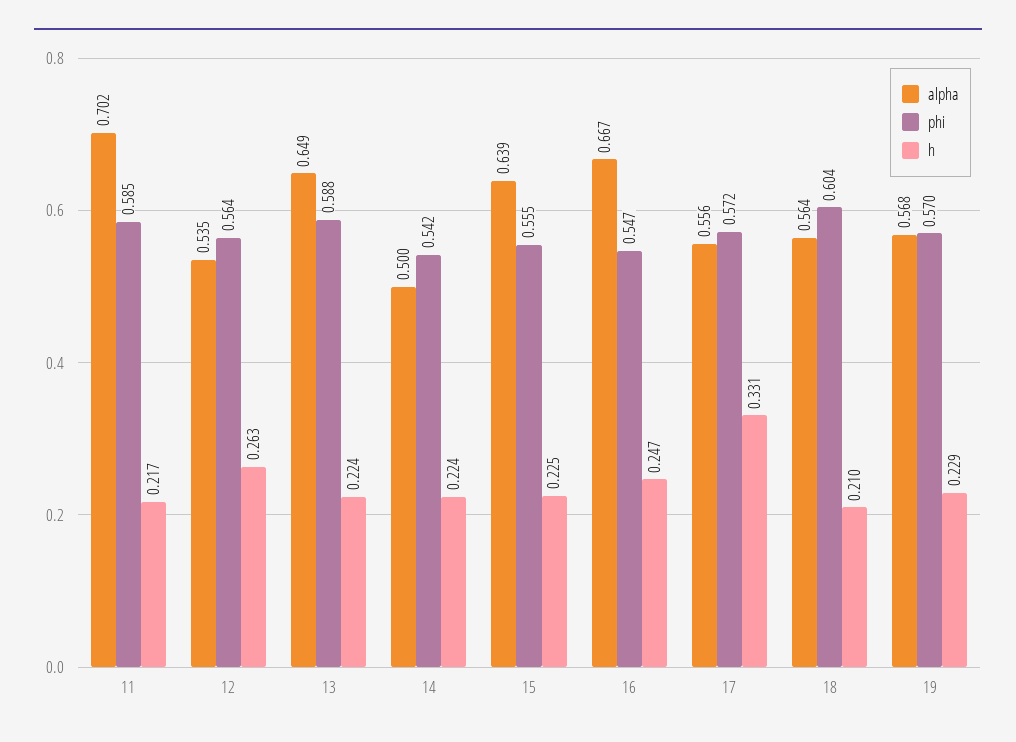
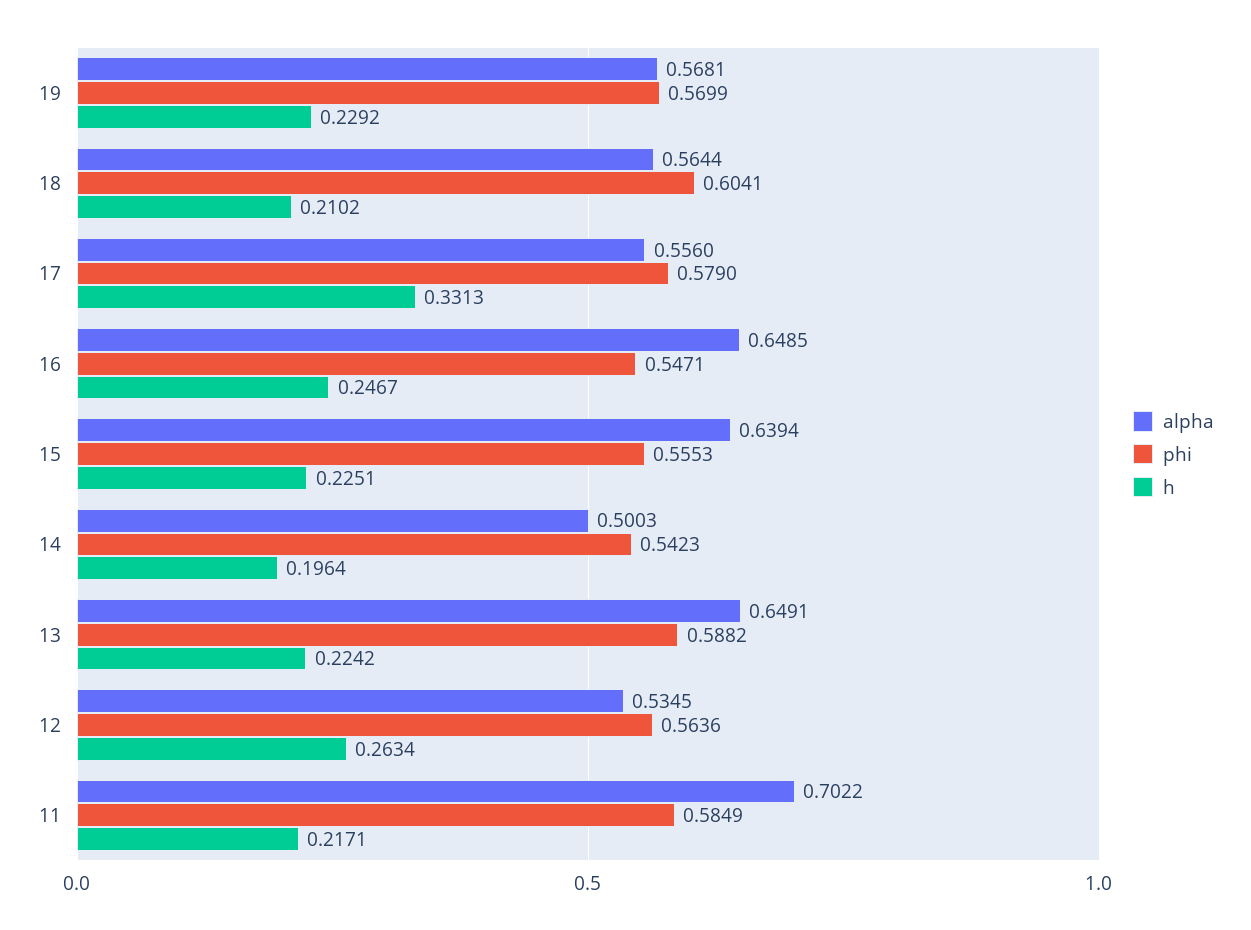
  {
    "alpha": {
      "11": 0.7022,
      "12": 0.5345,
      "13": 0.6491,
      "14": 0.5003,
      "15": 0.6394,
-     "16": 0.667,
+     "16": 0.6485,
      "17": 0.556,
      "18": 0.5644,
      "19": 0.5681
    },
    "phi": {
      "11": 0.5849,
      "12": 0.5636,
      "13": 0.5882,
      "14": 0.5423,
      "15": 0.5553,
      "16": 0.5471,
-     "17": 0.572,
+     "17": 0.579,
      "18": 0.6041,
      "19": 0.5699
    },
    "h": {
      "11": 0.2171,
      "12": 0.2634,
      "13": 0.2242,
-     "14": 0.224,
+     "14": 0.1964,
      "15": 0.2251,
      "16": 0.2467,
      "17": 0.3313,
      "18": 0.2102,
      "19": 0.2292
    }
  }

